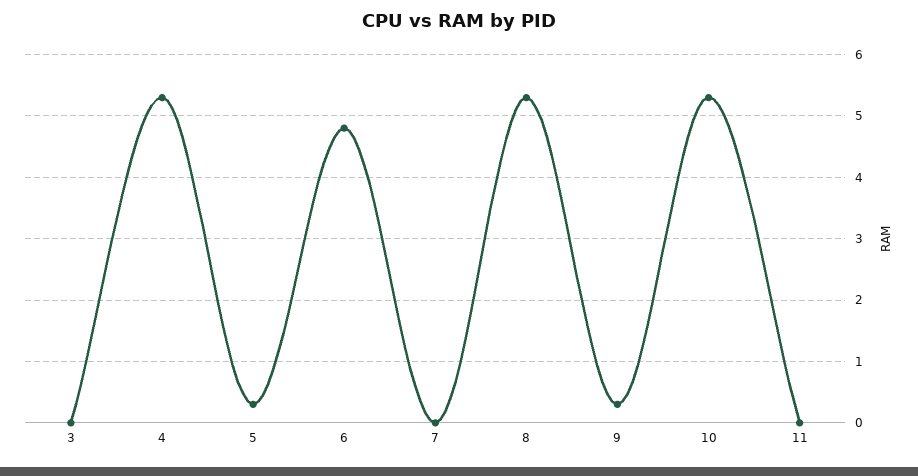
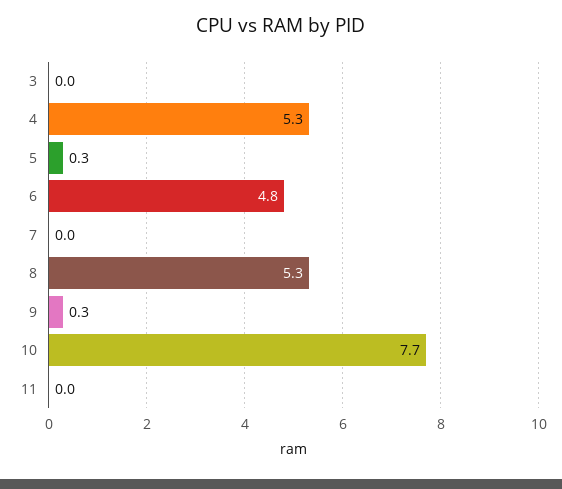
  {
    "3": 0,
    "4": 5.3,
    "5": 0.3,
    "6": 4.8,
    "7": 0,
    "8": 5.3,
    "9": 0.3,
-   "10": 5.3,
+   "10": 7.7,
    "11": 0
  }

